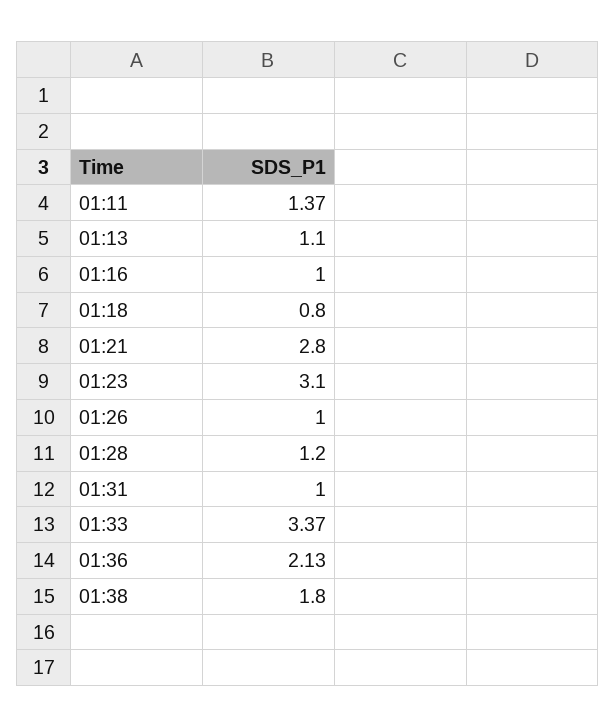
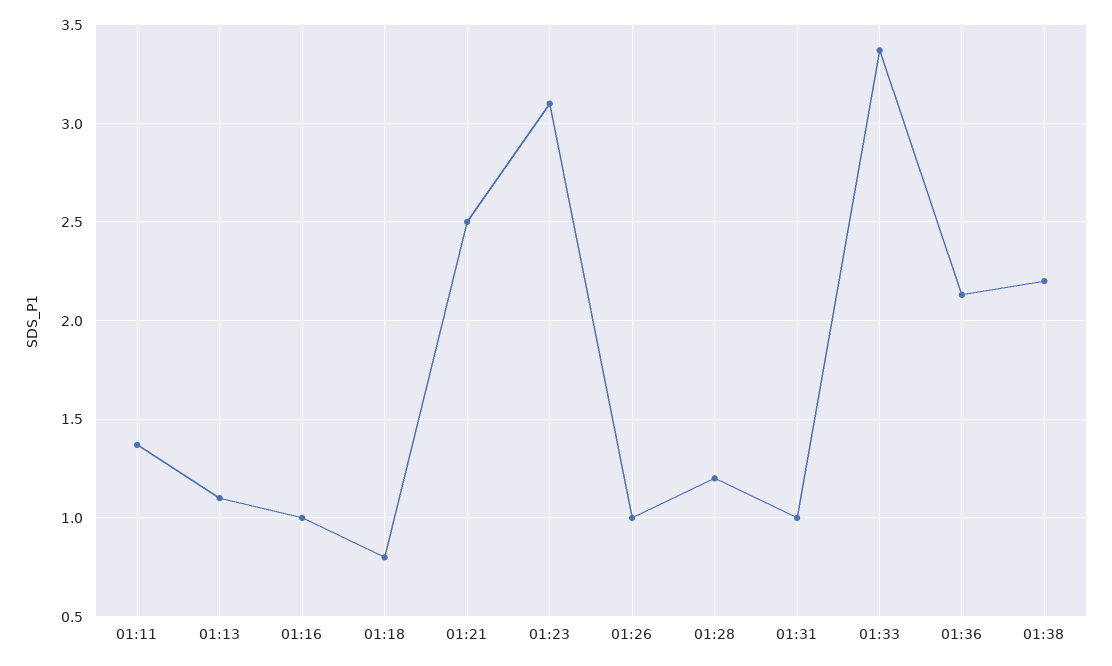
  {
    "01:11": 1.37,
    "01:13": 1.1,
    "01:16": 1,
    "01:18": 0.8,
-   "01:21": 2.8,
+   "01:21": 2.5,
    "01:23": 3.1,
    "01:26": 1,
    "01:28": 1.2,
    "01:31": 1,
    "01:33": 3.37,
    "01:36": 2.13,
-   "01:38": 1.8
+   "01:38": 2.2
  }

